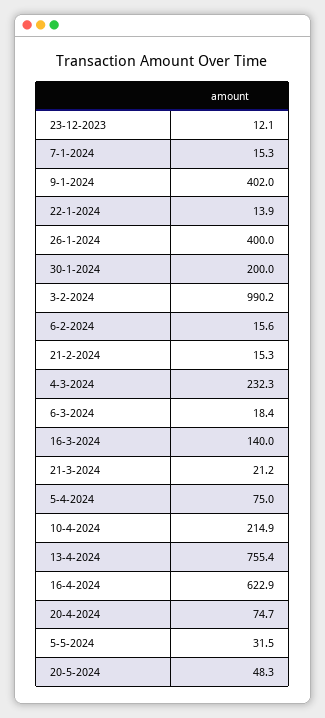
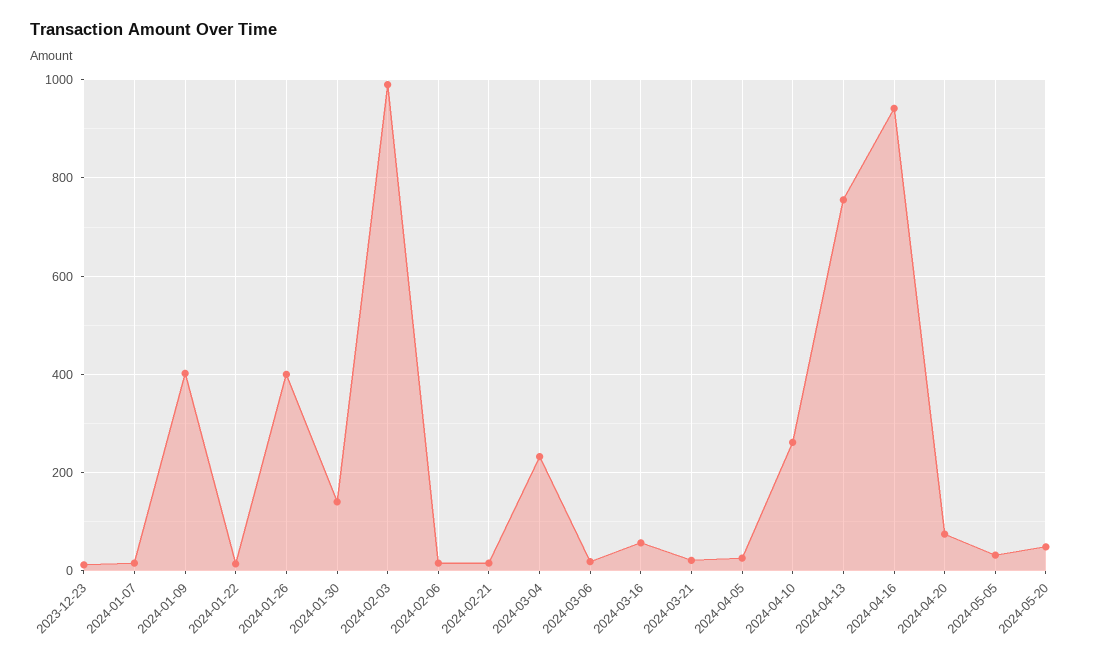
  {
    "23-12-2023": 12.1,
    "7-1-2024": 15.3,
    "9-1-2024": 402,
    "22-1-2024": 13.9,
    "26-1-2024": 400,
-   "30-1-2024": 200,
+   "30-1-2024": 140,
    "3-2-2024": 990.2,
    "6-2-2024": 15.6,
    "21-2-2024": 15.3,
    "4-3-2024": 232.3,
    "6-3-2024": 18.4,
-   "16-3-2024": 140,
+   "16-3-2024": 60,
    "21-3-2024": 21.2,
-   "5-4-2024": 75,
+   "5-4-2024": 20,
-   "10-4-2024": 214.9,
+   "10-4-2024": 260,
    "13-4-2024": 755.4,
-   "16-4-2024": 622.9,
+   "16-4-2024": 940,
    "20-4-2024": 74.7,
    "5-5-2024": 31.5,
    "20-5-2024": 48.3
  }

